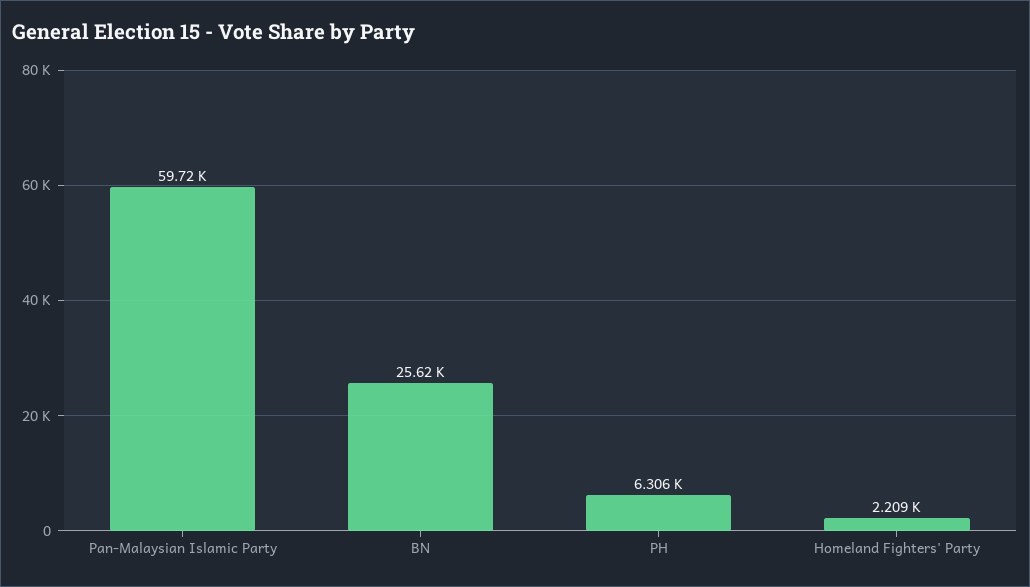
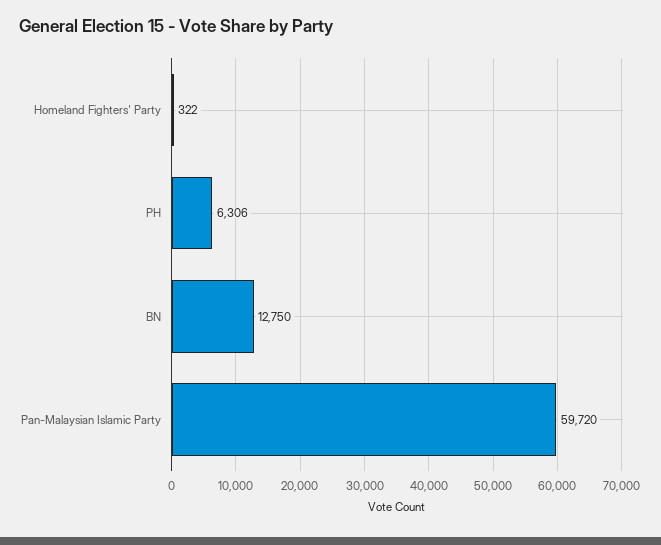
  {
    "Pan-Malaysian Islamic Party": 59720,
-   "BN": 25620,
+   "BN": 12750,
    "PH": 6306,
-   "Homeland Fighters' Party": 2209
+   "Homeland Fighters' Party": 322
  }

